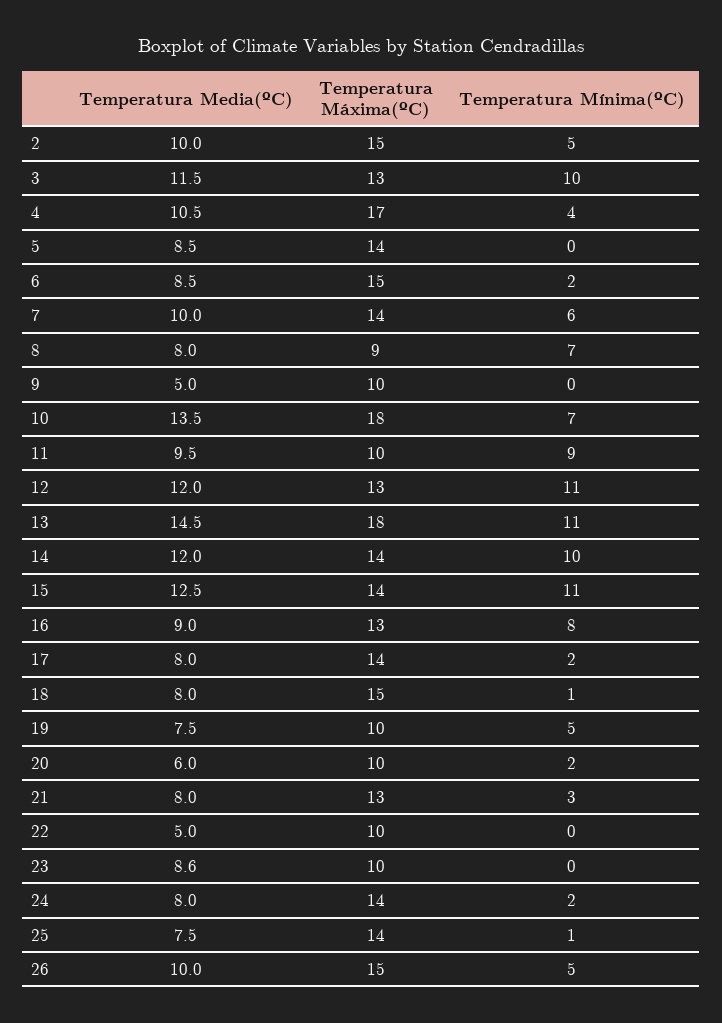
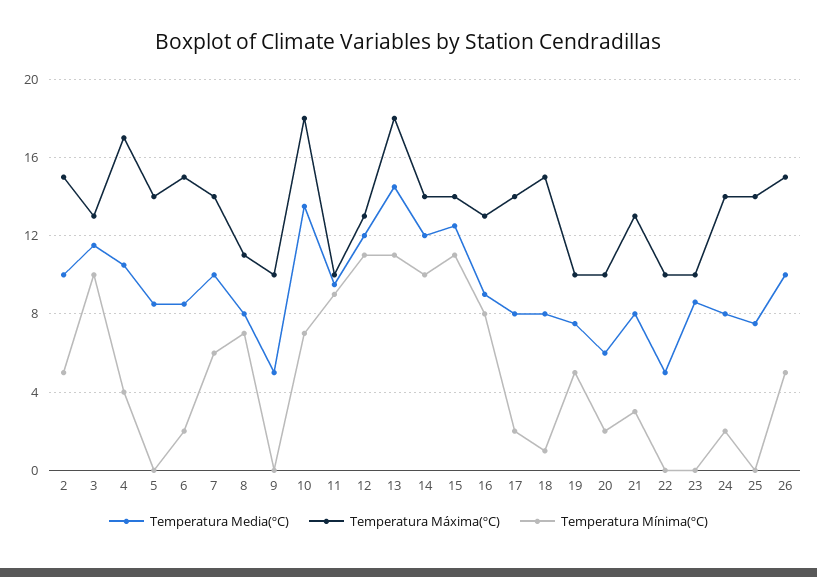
  {
    "Temperatura Media(ºC)": {
      "2": 10,
      "3": 11.5,
      "4": 10.5,
      "5": 8.5,
      "6": 8.5,
      "7": 10,
      "8": 8,
      "9": 5,
      "10": 13.5,
      "11": 9.5,
      "12": 12,
      "13": 14.5,
      "14": 12,
      "15": 12.5,
      "16": 9,
      "17": 8,
      "18": 8,
      "19": 7.5,
      "20": 6,
      "21": 8,
      "22": 5,
      "23": 8.6,
      "24": 8,
      "25": 7.5,
      "26": 10
    },
    "Temperatura Máxima(ºC)": {
      "2": 15,
      "3": 13,
      "4": 17,
      "5": 14,
      "6": 15,
      "7": 14,
-     "8": 9,
+     "8": 11,
      "9": 10,
      "10": 18,
      "11": 10,
      "12": 13,
      "13": 18,
      "14": 14,
      "15": 14,
      "16": 13,
      "17": 14,
      "18": 15,
      "19": 10,
      "20": 10,
      "21": 13,
      "22": 10,
      "23": 10,
      "24": 14,
      "25": 14,
      "26": 15
    },
    "Temperatura Mínima(ºC)": {
      "2": 5,
      "3": 10,
      "4": 4,
      "5": 0,
      "6": 2,
      "7": 6,
      "8": 7,
      "9": 0,
      "10": 7,
      "11": 9,
      "12": 11,
      "13": 11,
      "14": 10,
      "15": 11,
      "16": 8,
      "17": 2,
      "18": 1,
      "19": 5,
      "20": 2,
      "21": 3,
      "22": 0,
      "23": 0,
      "24": 2,
-     "25": 1,
+     "25": 0,
      "26": 5
    }
  }

